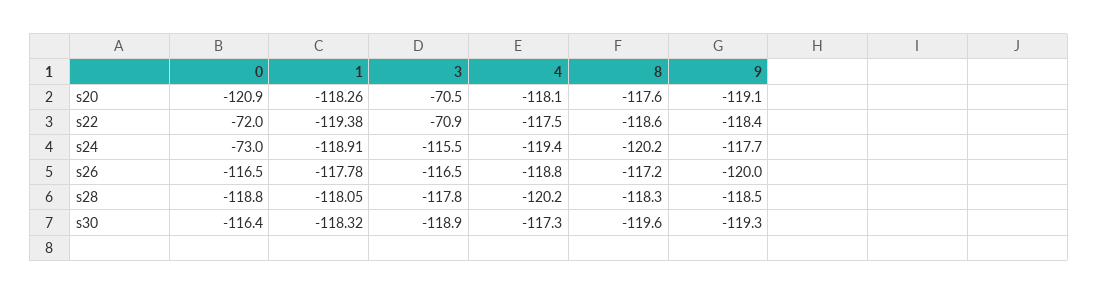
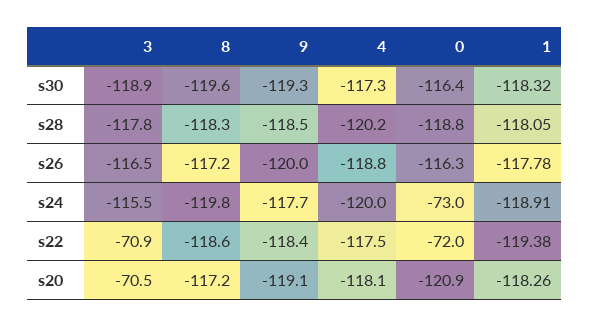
  {
    "0": {
      "s20": -120.9,
      "s22": -72,
      "s24": -73,
-     "s26": -116.5,
+     "s26": -116.3,
      "s28": -118.8,
      "s30": -116.4
    },
    "1": {
      "s20": -118.26,
      "s22": -119.38,
      "s24": -118.91,
      "s26": -117.78,
      "s28": -118.05,
      "s30": -118.32
    },
    "3": {
      "s20": -70.5,
      "s22": -70.9,
      "s24": -115.5,
      "s26": -116.5,
      "s28": -117.8,
      "s30": -118.9
    },
    "4": {
      "s20": -118.1,
      "s22": -117.5,
-     "s24": -119.4,
+     "s24": -120,
      "s26": -118.8,
      "s28": -120.2,
      "s30": -117.3
    },
    "8": {
-     "s20": -117.6,
+     "s20": -117.2,
      "s22": -118.6,
-     "s24": -120.2,
+     "s24": -119.8,
      "s26": -117.2,
      "s28": -118.3,
      "s30": -119.6
    },
    "9": {
      "s20": -119.1,
      "s22": -118.4,
      "s24": -117.7,
      "s26": -120,
      "s28": -118.5,
      "s30": -119.3
    }
  }

